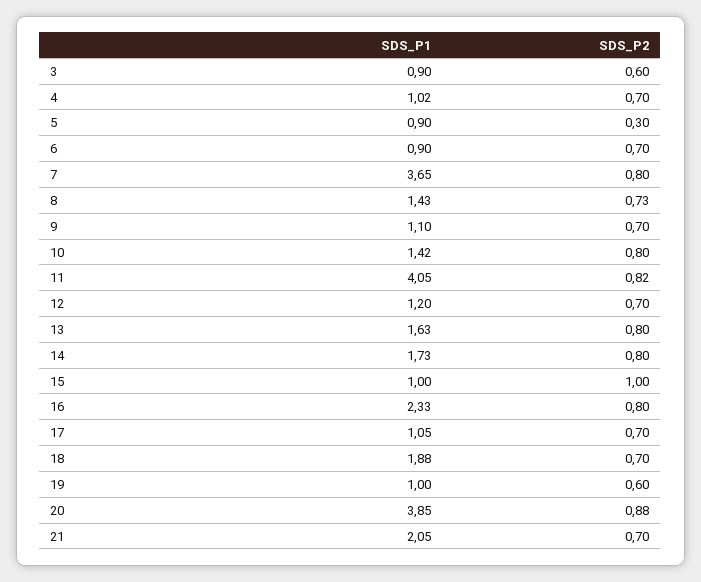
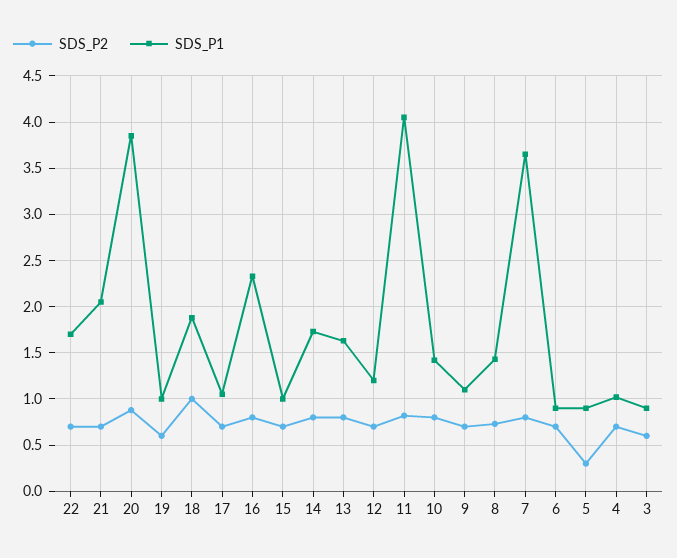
  {
    "SDS_P1": {
      "3": 0.9,
      "4": 1.02,
      "5": 0.9,
      "6": 0.9,
      "7": 3.65,
      "8": 1.43,
      "9": 1.1,
      "10": 1.42,
      "11": 4.05,
      "12": 1.2,
      "13": 1.63,
      "14": 1.73,
      "15": 1,
      "16": 2.33,
      "17": 1.05,
      "18": 1.88,
      "19": 1,
      "20": 3.85,
-     "21": 2.05
+     "21": 2.05,
+     "22": 1.7
    },
    "SDS_P2": {
      "3": 0.6,
      "4": 0.7,
      "5": 0.3,
      "6": 0.7,
      "7": 0.8,
      "8": 0.73,
      "9": 0.7,
      "10": 0.8,
      "11": 0.82,
      "12": 0.7,
      "13": 0.8,
      "14": 0.8,
-     "15": 1,
+     "15": 0.7,
      "16": 0.8,
      "17": 0.7,
-     "18": 0.7,
+     "18": 1,
      "19": 0.6,
      "20": 0.88,
-     "21": 0.7
+     "21": 0.7,
+     "22": 0.7
    }
  }

